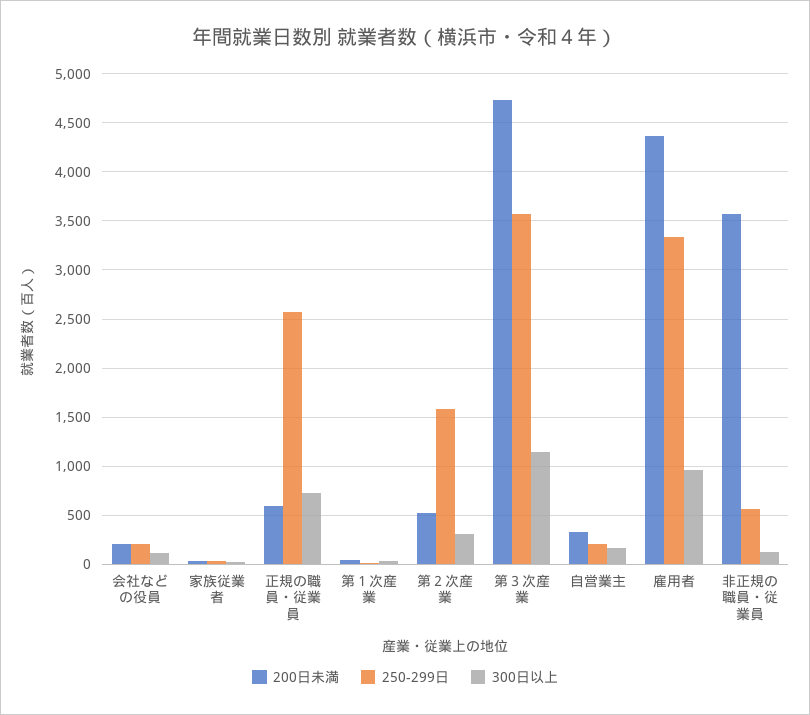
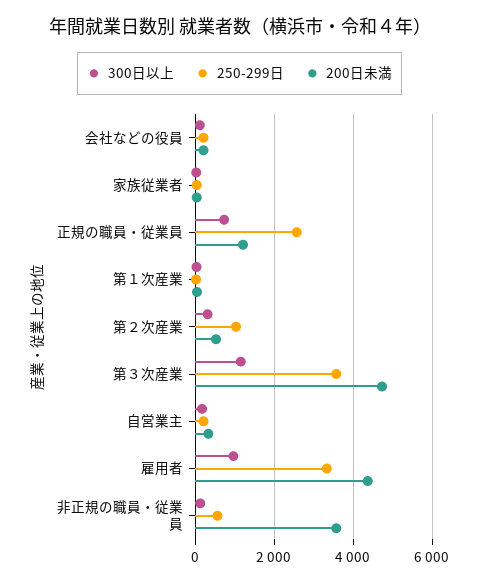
  {
    "200日未満": {
      "会社などの役員": 200,
      "家族従業者": 0,
-     "正規の職員・従業員": 600,
+     "正規の職員・従業員": 1200,
      "第１次産業": 0,
      "第２次産業": 500,
      "第３次産業": 4700,
      "自営業主": 300,
      "雇用者": 4400,
      "非正規の職員・従業員": 3600
    },
    "250-299日": {
      "会社などの役員": 200,
      "家族従業者": 0,
      "正規の職員・従業員": 2600,
      "第１次産業": 0,
-     "第２次産業": 1600,
+     "第２次産業": 1000,
      "第３次産業": 3600,
      "自営業主": 200,
      "雇用者": 3300,
      "非正規の職員・従業員": 600
    },
    "300日以上": {
      "会社などの役員": 100,
      "家族従業者": 0,
      "正規の職員・従業員": 700,
      "第１次産業": 0,
      "第２次産業": 300,
      "第３次産業": 1100,
      "自営業主": 200,
      "雇用者": 1000,
      "非正規の職員・従業員": 100
    }
  }

